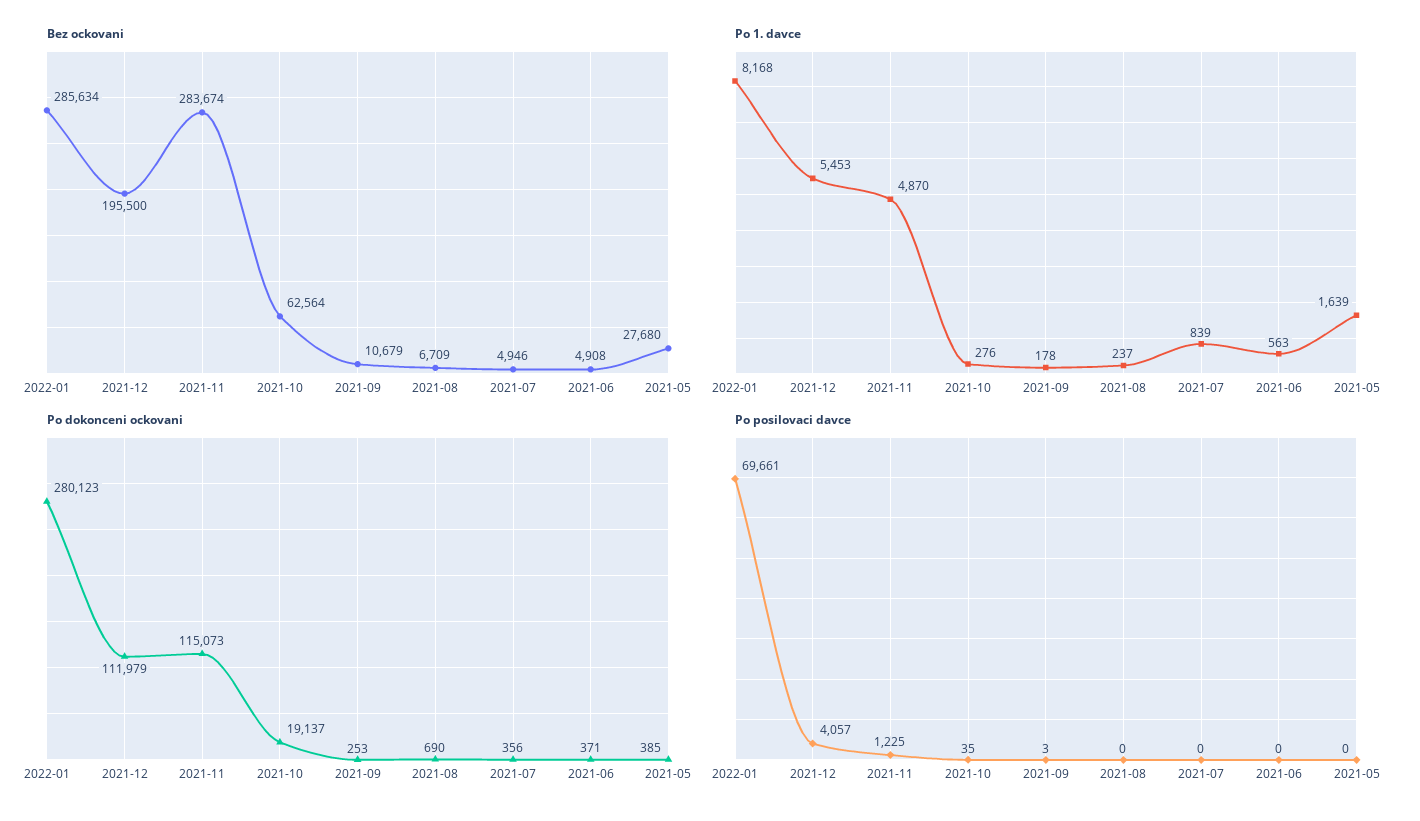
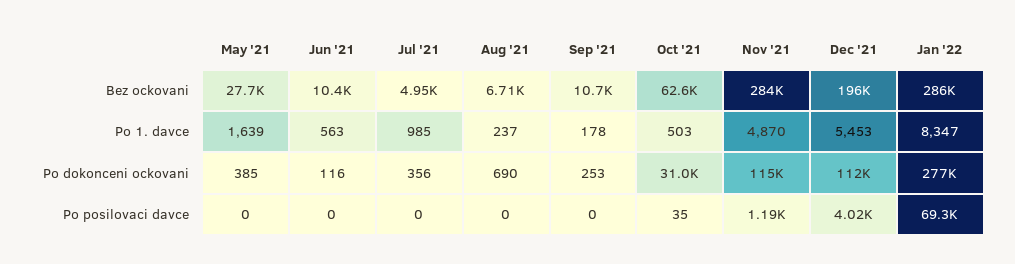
  {
    "Bez ockovani": {
      "2022-01": 285634,
      "2021-12": 195500,
      "2021-11": 283674,
      "2021-10": 62564,
      "2021-09": 10679,
      "2021-08": 6709,
      "2021-07": 4946,
-     "2021-06": 4908,
+     "2021-06": 10400,
      "2021-05": 27680
    },
    "Po 1. davce": {
-     "2022-01": 8168,
+     "2022-01": 8347,
      "2021-12": 5453,
      "2021-11": 4870,
-     "2021-10": 276,
+     "2021-10": 503,
      "2021-09": 178,
      "2021-08": 237,
-     "2021-07": 839,
+     "2021-07": 985,
      "2021-06": 563,
      "2021-05": 1639
    },
    "Po dokonceni ockovani": {
-     "2022-01": 280123,
+     "2022-01": 277000,
      "2021-12": 111979,
      "2021-11": 115073,
-     "2021-10": 19137,
+     "2021-10": 31000,
      "2021-09": 253,
      "2021-08": 690,
      "2021-07": 356,
-     "2021-06": 371,
+     "2021-06": 116,
      "2021-05": 385
    },
    "Po posilovaci davce": {
-     "2022-01": 69661,
+     "2022-01": 69300,
-     "2021-12": 4057,
+     "2021-12": 4020,
-     "2021-11": 1225,
+     "2021-11": 1190,
      "2021-10": 35,
-     "2021-09": 3,
+     "2021-09": 0,
      "2021-08": 0,
      "2021-07": 0,
      "2021-06": 0,
      "2021-05": 0
    }
  }

